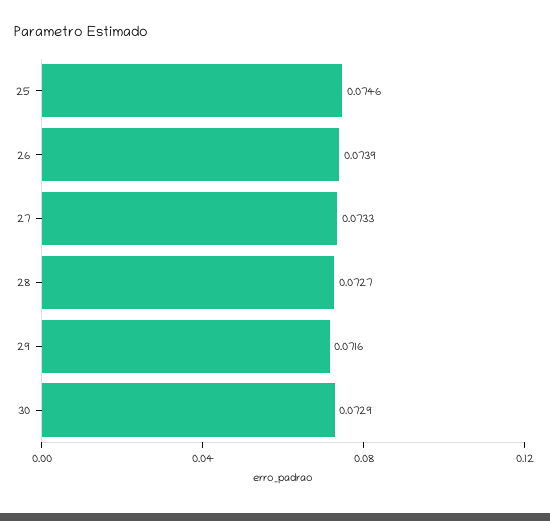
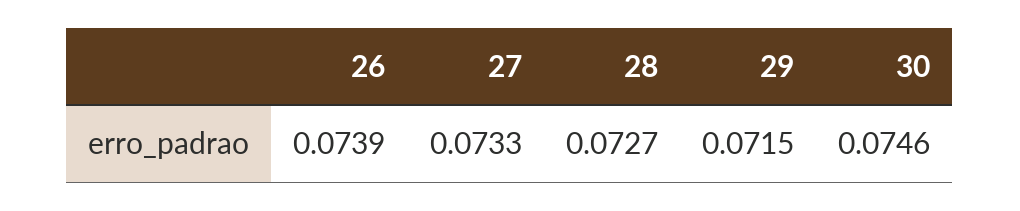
  {
-   "25": 0.0746,
    "26": 0.0739,
    "27": 0.0733,
    "28": 0.0727,
-   "29": 0.0716,
+   "29": 0.0715,
-   "30": 0.0729
+   "30": 0.0746
  }

